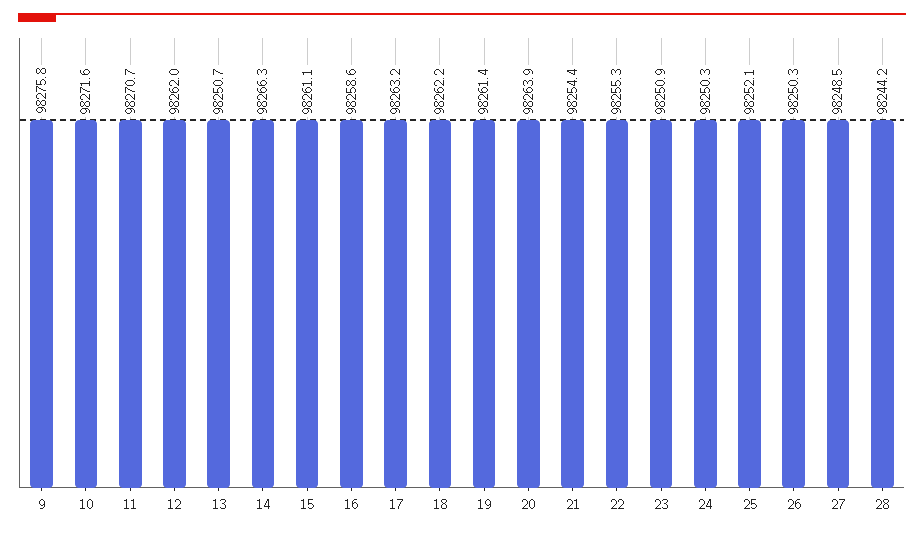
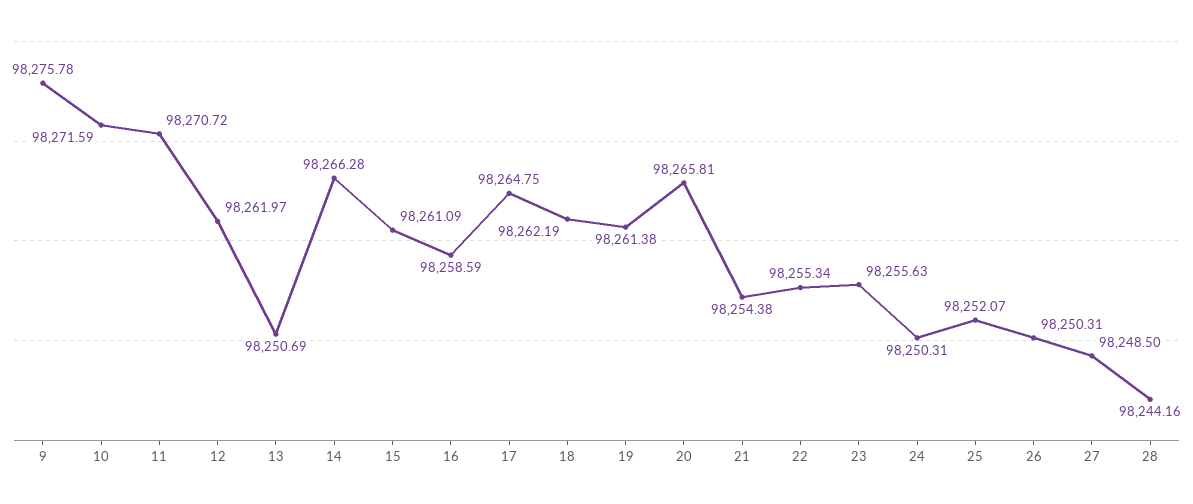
  {
    "9": 98275.78,
    "10": 98271.59,
    "11": 98270.72,
    "12": 98261.97,
    "13": 98250.69,
    "14": 98266.28,
    "15": 98261.09,
    "16": 98258.59,
-   "17": 98263.2,
+   "17": 98264.75,
    "18": 98262.19,
    "19": 98261.38,
-   "20": 98263.9,
+   "20": 98265.81,
    "21": 98254.38,
    "22": 98255.34,
-   "23": 98250.9,
+   "23": 98255.63,
    "24": 98250.31,
    "25": 98252.07,
    "26": 98250.31,
    "27": 98248.5,
    "28": 98244.16
  }

